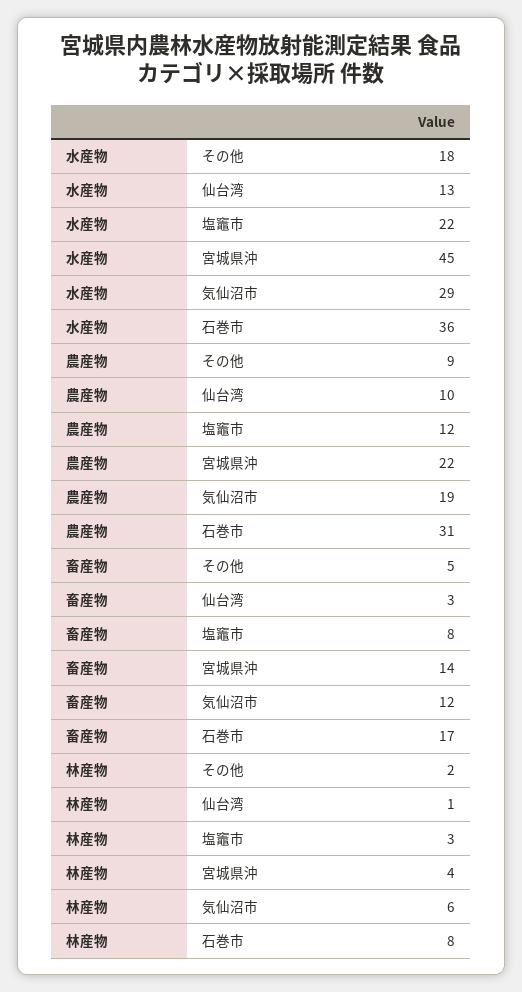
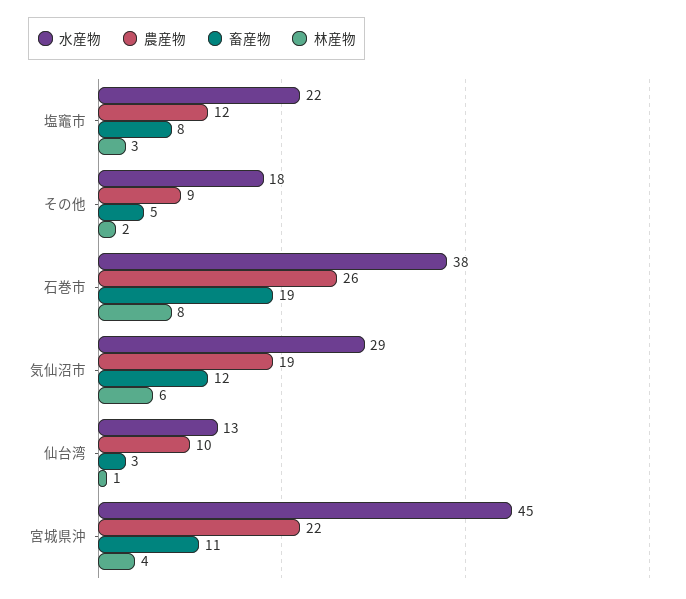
  {
    "水産物": {
      "その他": 18,
      "仙台湾": 13,
      "塩竈市": 22,
      "宮城県沖": 45,
      "気仙沼市": 29,
-     "石巻市": 36
+     "石巻市": 38
    },
    "農産物": {
      "その他": 9,
      "仙台湾": 10,
      "塩竈市": 12,
      "宮城県沖": 22,
      "気仙沼市": 19,
-     "石巻市": 31
+     "石巻市": 26
    },
    "畜産物": {
      "その他": 5,
      "仙台湾": 3,
      "塩竈市": 8,
-     "宮城県沖": 14,
+     "宮城県沖": 11,
      "気仙沼市": 12,
-     "石巻市": 17
+     "石巻市": 19
    },
    "林産物": {
      "その他": 2,
      "仙台湾": 1,
      "塩竈市": 3,
      "宮城県沖": 4,
      "気仙沼市": 6,
      "石巻市": 8
    }
  }

